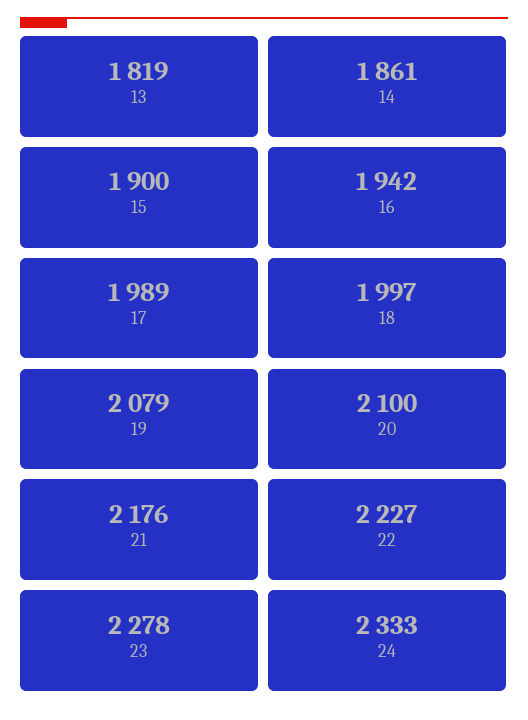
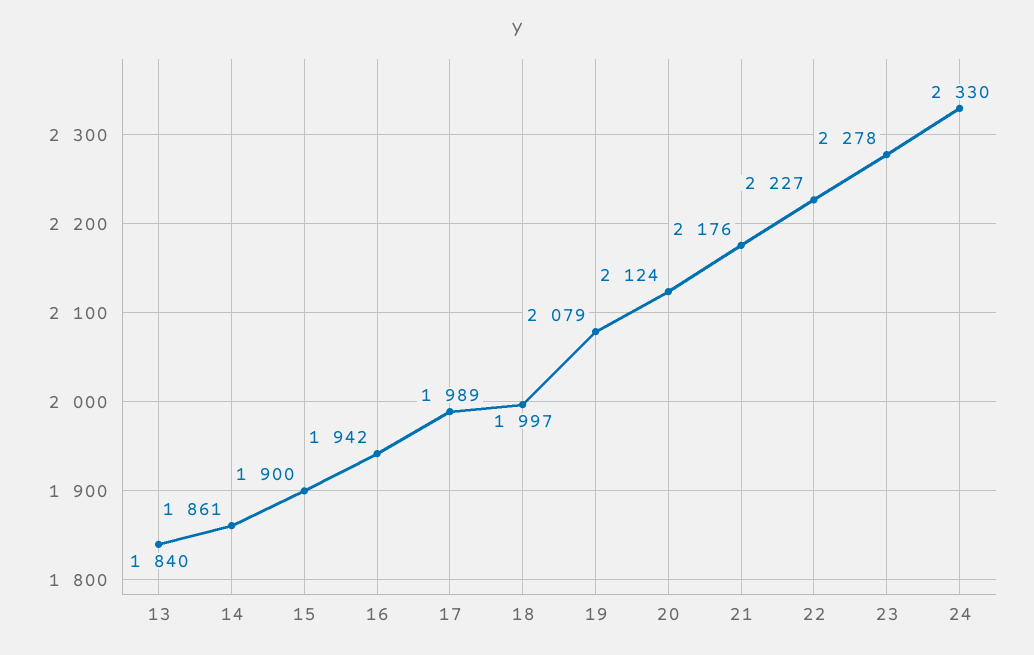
  {
-   "13": 1819,
+   "13": 1840,
    "14": 1861,
    "15": 1900,
    "16": 1942,
    "17": 1989,
    "18": 1997,
    "19": 2079,
-   "20": 2100,
+   "20": 2124,
    "21": 2176,
    "22": 2227,
    "23": 2278,
-   "24": 2333
+   "24": 2330
  }

